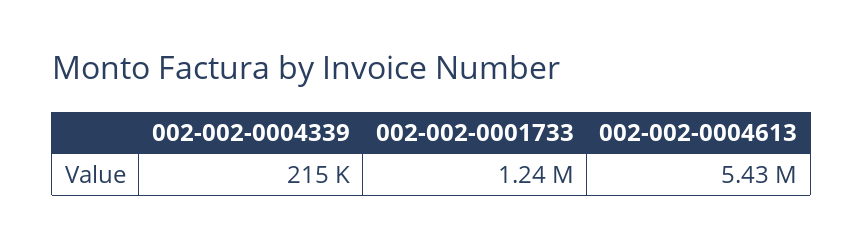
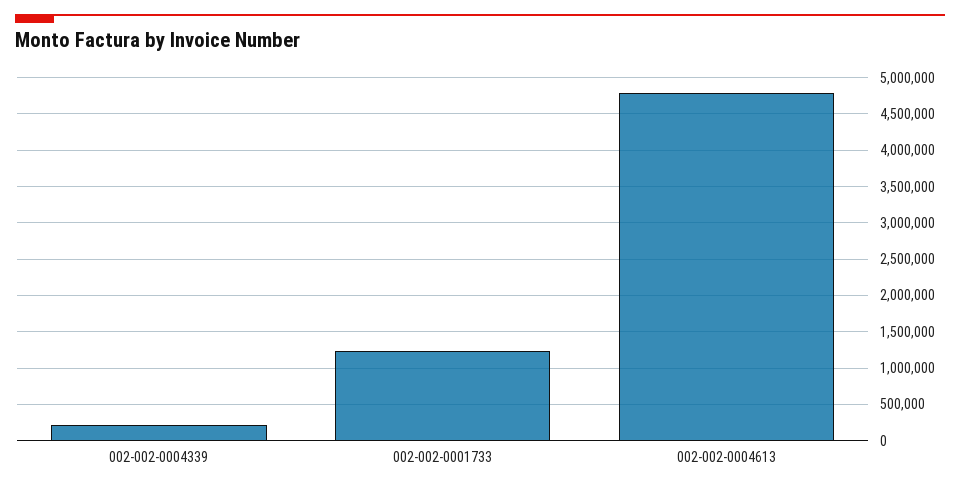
  {
    "002-002-0004339": 215000,
    "002-002-0001733": 1240000,
-   "002-002-0004613": 5430000
+   "002-002-0004613": 4800000
  }

